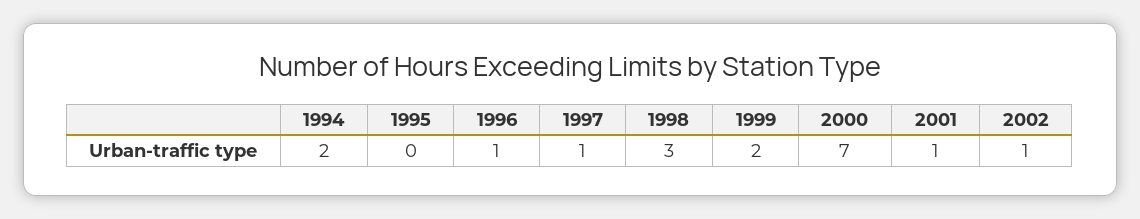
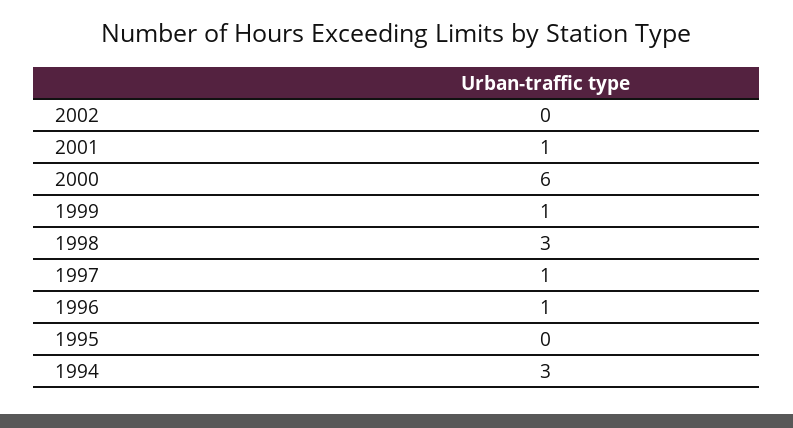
  {
-   "1994": 2,
+   "1994": 3,
    "1995": 0,
    "1996": 1,
    "1997": 1,
    "1998": 3,
-   "1999": 2,
+   "1999": 1,
-   "2000": 7,
+   "2000": 6,
    "2001": 1,
-   "2002": 1
+   "2002": 0
  }

